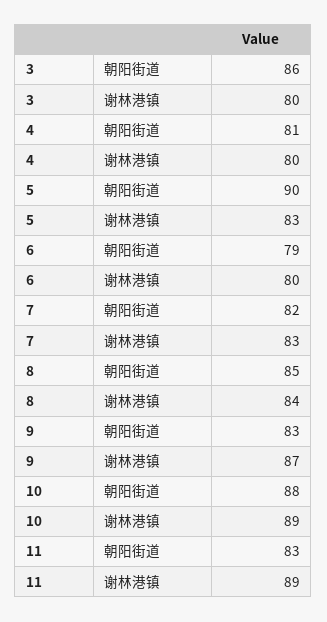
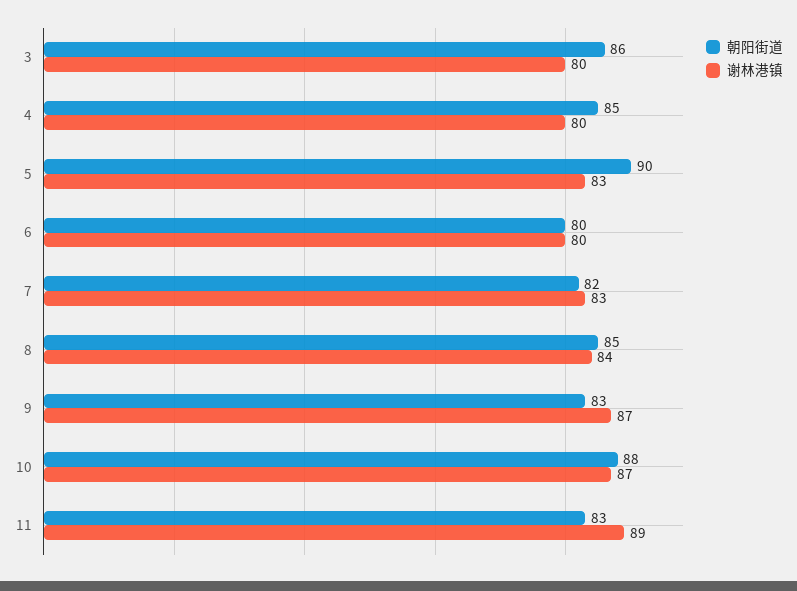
  {
    "朝阳街道": {
      "3": 86,
-     "4": 81,
+     "4": 85,
      "5": 90,
-     "6": 79,
+     "6": 80,
      "7": 82,
      "8": 85,
      "9": 83,
      "10": 88,
      "11": 83
    },
    "谢林港镇": {
      "3": 80,
      "4": 80,
      "5": 83,
      "6": 80,
      "7": 83,
      "8": 84,
      "9": 87,
-     "10": 89,
+     "10": 87,
      "11": 89
    }
  }

